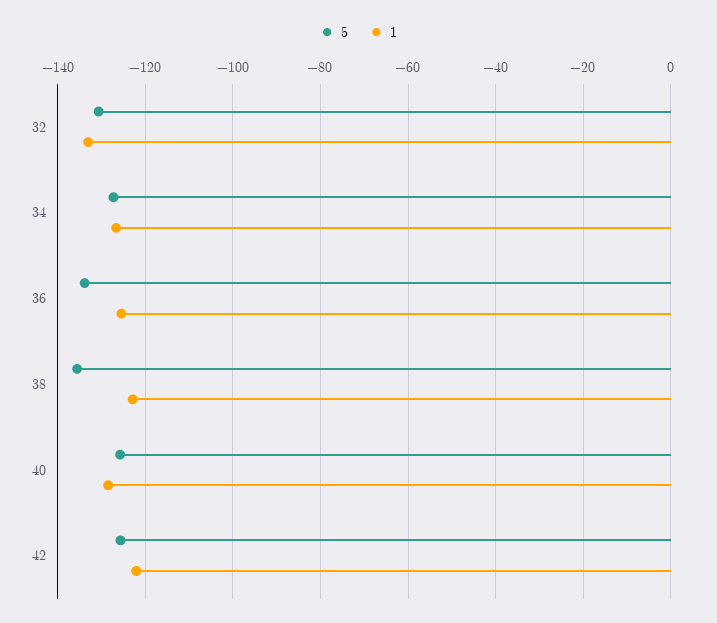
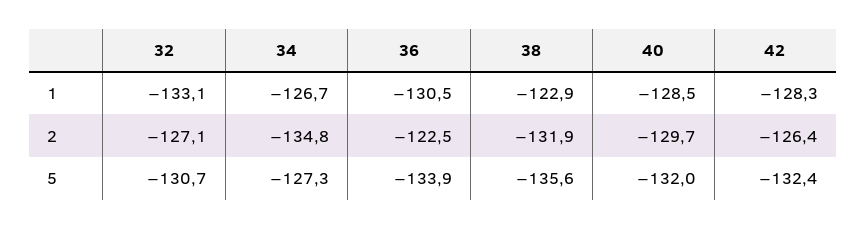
  {
    "5": {
      "32": -130.7,
      "34": -127.3,
      "36": -133.9,
      "38": -135.6,
-     "40": -126,
+     "40": -132,
-     "42": -126
+     "42": -132.4
    },
    "1": {
      "32": -133.1,
      "34": -126.7,
-     "36": -126,
+     "36": -130.5,
      "38": -122.9,
      "40": -128.5,
-     "42": -122
+     "42": -128.3
-   }
+   },
+   "2": {
+     "32": -127.1,
+     "34": -134.8,
+     "36": -122.5,
+     "38": -131.9,
+     "40": -129.7,
+     "42": -126.4
+   }
  }

